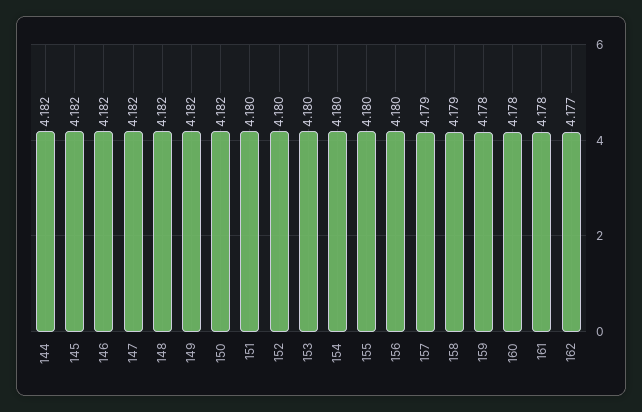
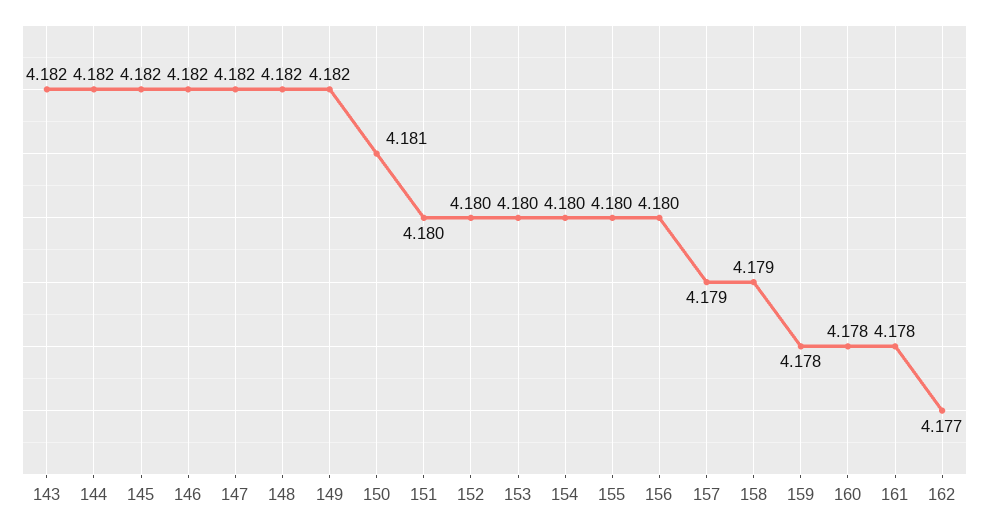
  {
    "144": 4.182,
    "145": 4.182,
    "146": 4.182,
    "147": 4.182,
    "148": 4.182,
    "149": 4.182,
-   "150": 4.182,
+   "150": 4.181,
    "151": 4.18,
    "152": 4.18,
    "153": 4.18,
    "154": 4.18,
    "155": 4.18,
    "156": 4.18,
    "157": 4.179,
    "158": 4.179,
    "159": 4.178,
    "160": 4.178,
    "161": 4.178,
-   "162": 4.177
+   "162": 4.177,
+   "143": 4.182
  }

